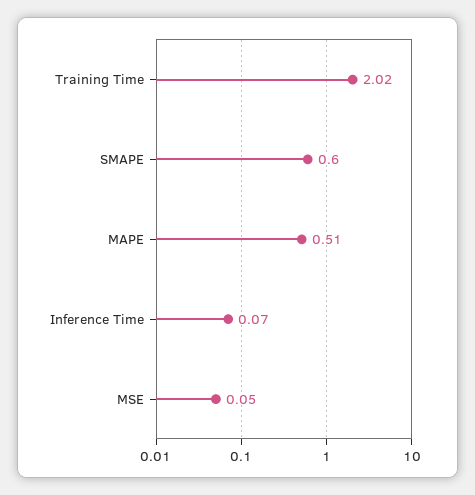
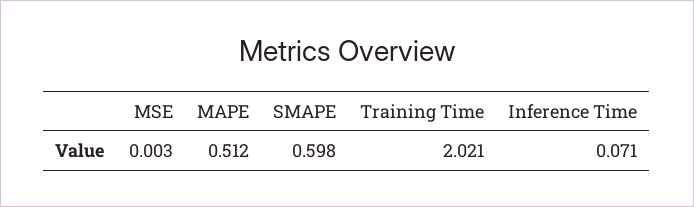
  {
    "Training Time": 2.021,
    "SMAPE": 0.598,
    "MAPE": 0.512,
    "Inference Time": 0.071,
-   "MSE": 0.05
+   "MSE": 0.003
  }

